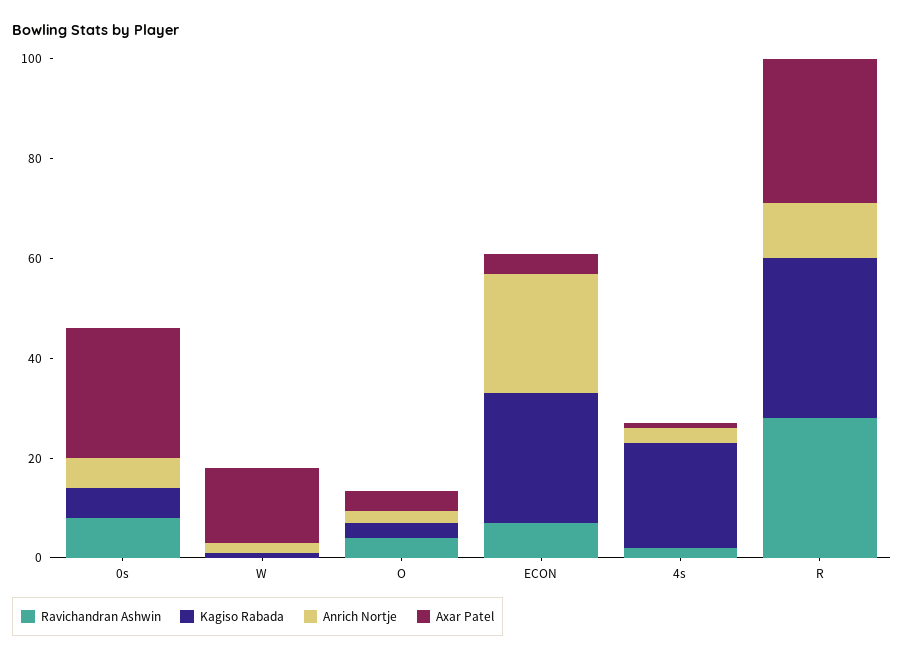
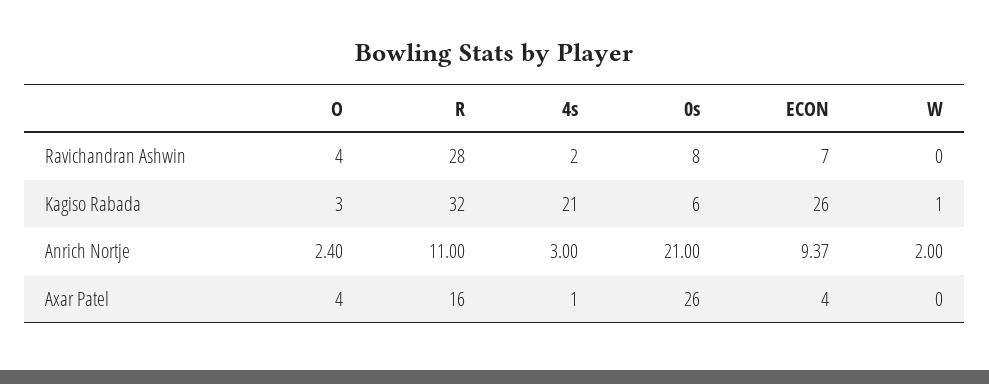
  {
    "Ravichandran Ashwin": {
      "0s": 8,
      "W": 0,
      "O": 4,
      "ECON": 7,
      "4s": 2,
      "R": 28
    },
    "Kagiso Rabada": {
      "0s": 6,
      "W": 1,
      "O": 3,
      "ECON": 26,
      "4s": 21,
      "R": 32
    },
    "Anrich Nortje": {
-     "0s": 5,
+     "0s": 21,
      "W": 2,
      "O": 2.4,
-     "ECON": 25,
+     "ECON": 9.37,
      "4s": 3,
      "R": 11
    },
    "Axar Patel": {
      "0s": 26,
-     "W": 15,
+     "W": 0,
      "O": 4,
      "ECON": 4,
      "4s": 1,
-     "R": 30
+     "R": 16
    }
  }

